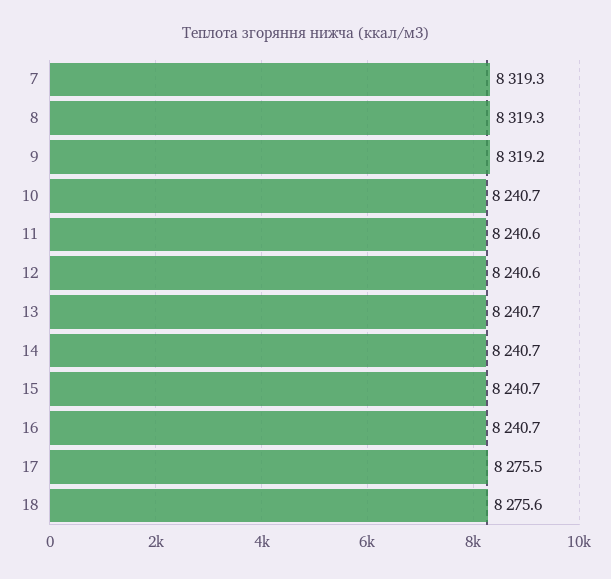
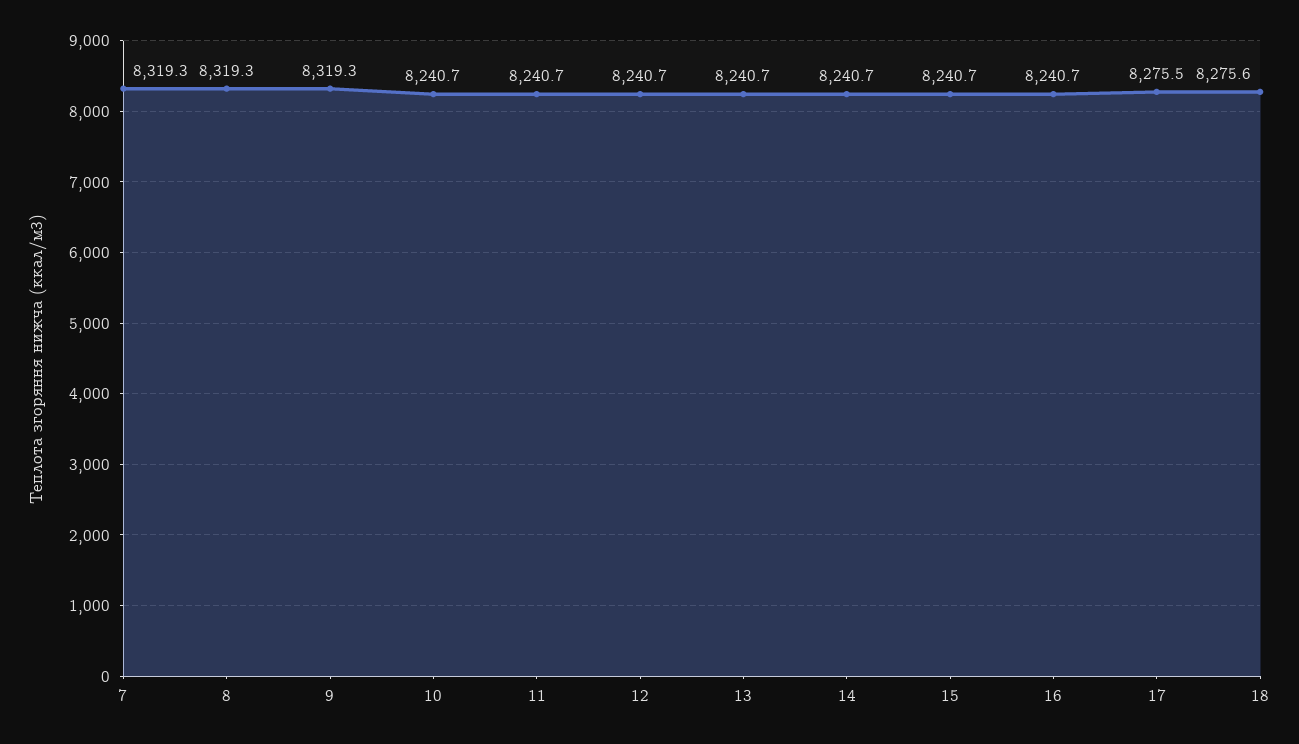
  {
    "7": 8319.3,
    "8": 8319.3,
-   "9": 8319.2,
+   "9": 8319.3,
    "10": 8240.7,
-   "11": 8240.6,
+   "11": 8240.7,
-   "12": 8240.6,
+   "12": 8240.7,
    "13": 8240.7,
    "14": 8240.7,
    "15": 8240.7,
    "16": 8240.7,
    "17": 8275.5,
    "18": 8275.6
  }

